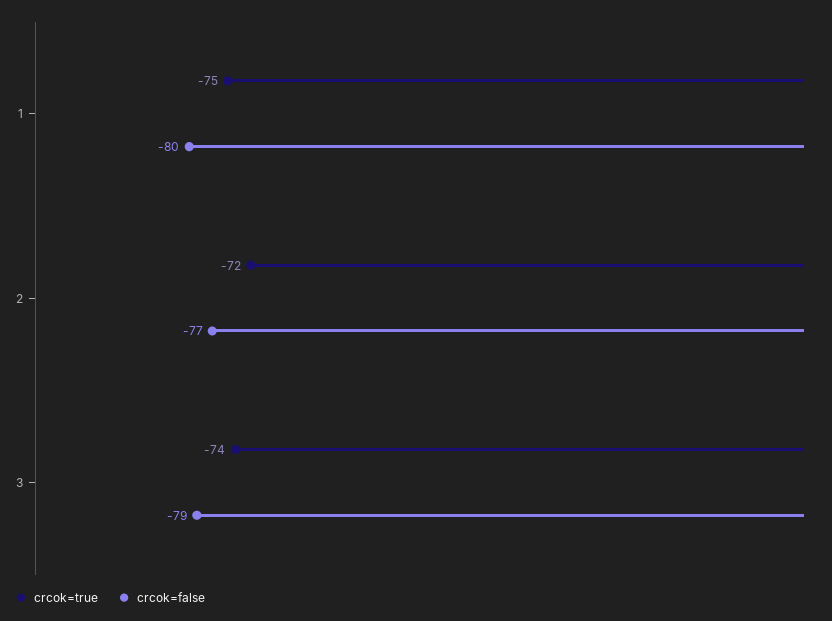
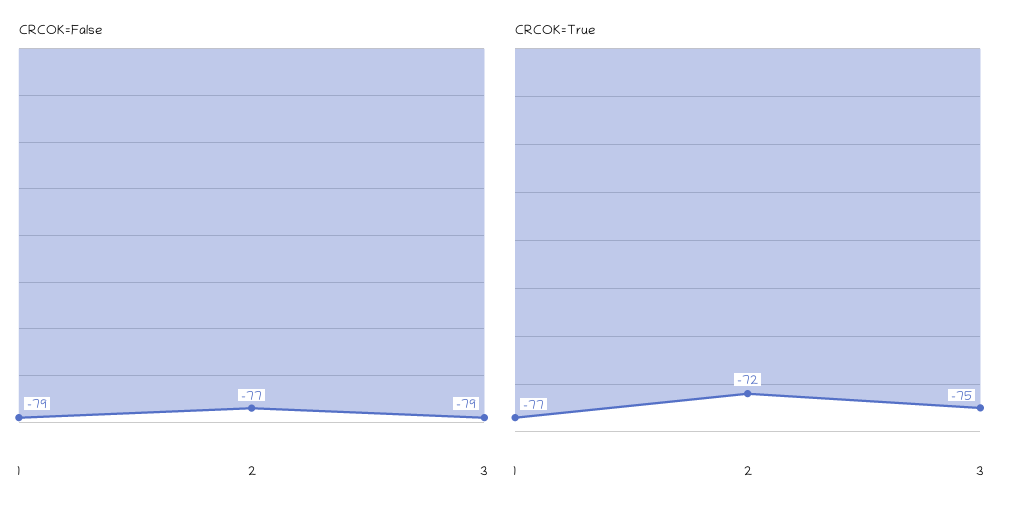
  {
    "crcok=true": {
-     "1": -75,
+     "1": -77,
      "2": -72,
-     "3": -74
+     "3": -75
    },
    "crcok=false": {
-     "1": -80,
+     "1": -79,
      "2": -77,
      "3": -79
    }
  }

